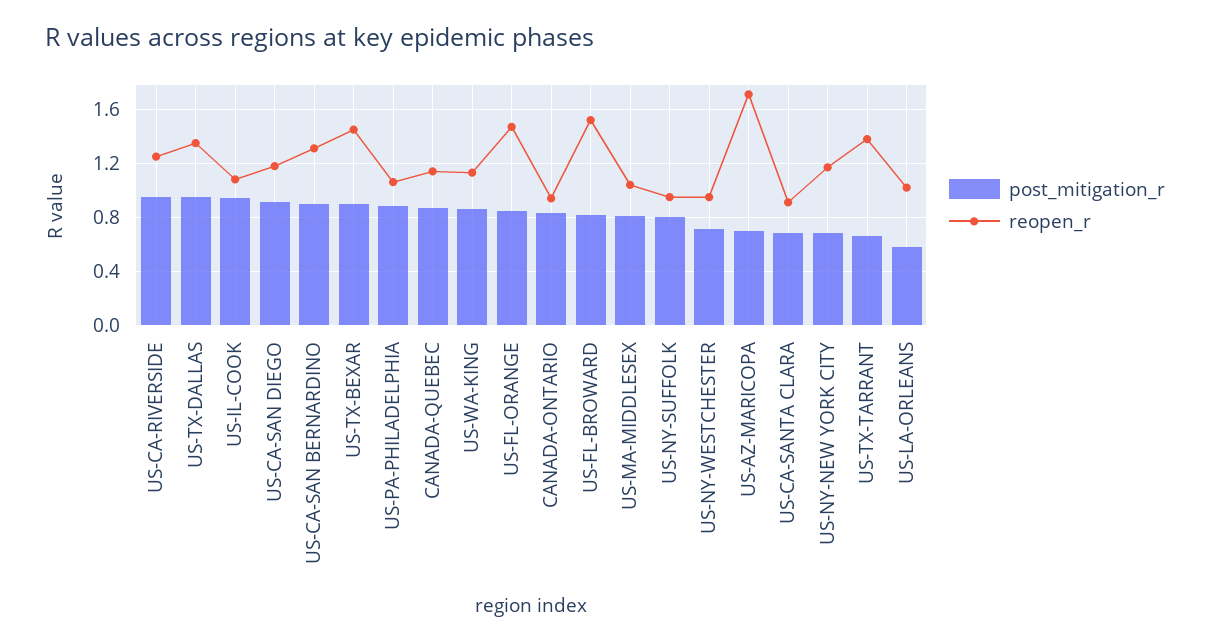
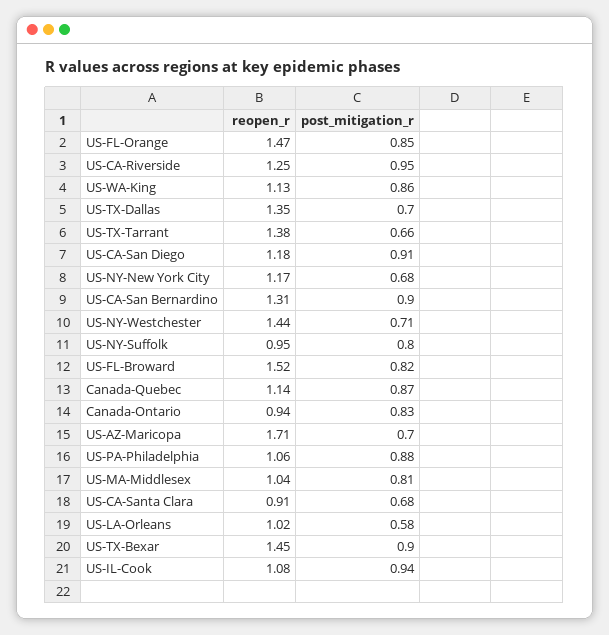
  {
    "post_mitigation_r": {
      "US-CA-RIVERSIDE": 0.95,
-     "US-TX-DALLAS": 0.95,
+     "US-TX-DALLAS": 0.7,
      "US-IL-COOK": 0.94,
      "US-CA-SAN DIEGO": 0.91,
      "US-CA-SAN BERNARDINO": 0.9,
      "US-TX-BEXAR": 0.9,
      "US-PA-PHILADELPHIA": 0.88,
      "CANADA-QUEBEC": 0.87,
      "US-WA-KING": 0.86,
      "US-FL-ORANGE": 0.85,
      "CANADA-ONTARIO": 0.83,
      "US-FL-BROWARD": 0.82,
      "US-MA-MIDDLESEX": 0.81,
      "US-NY-SUFFOLK": 0.8,
      "US-NY-WESTCHESTER": 0.71,
      "US-AZ-MARICOPA": 0.7,
      "US-CA-SANTA CLARA": 0.68,
      "US-NY-NEW YORK CITY": 0.68,
      "US-TX-TARRANT": 0.66,
      "US-LA-ORLEANS": 0.58
    },
    "reopen_r": {
      "US-CA-RIVERSIDE": 1.25,
      "US-TX-DALLAS": 1.35,
      "US-IL-COOK": 1.08,
      "US-CA-SAN DIEGO": 1.18,
      "US-CA-SAN BERNARDINO": 1.31,
      "US-TX-BEXAR": 1.45,
      "US-PA-PHILADELPHIA": 1.06,
      "CANADA-QUEBEC": 1.14,
      "US-WA-KING": 1.13,
      "US-FL-ORANGE": 1.47,
      "CANADA-ONTARIO": 0.94,
      "US-FL-BROWARD": 1.52,
      "US-MA-MIDDLESEX": 1.04,
      "US-NY-SUFFOLK": 0.95,
-     "US-NY-WESTCHESTER": 0.95,
+     "US-NY-WESTCHESTER": 1.44,
      "US-AZ-MARICOPA": 1.71,
      "US-CA-SANTA CLARA": 0.91,
      "US-NY-NEW YORK CITY": 1.17,
      "US-TX-TARRANT": 1.38,
      "US-LA-ORLEANS": 1.02
    }
  }

